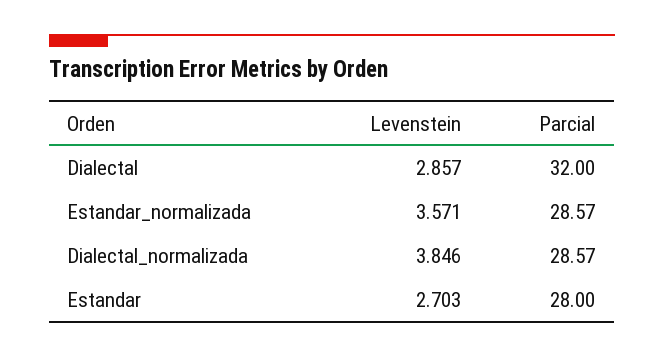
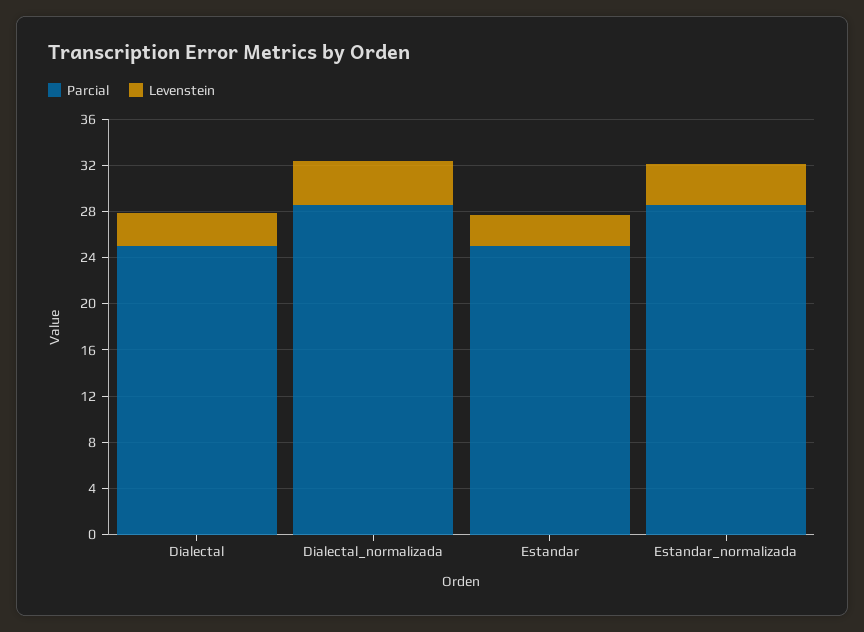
  {
    "Levenstein": {
      "Dialectal": 2.857,
      "Estandar_normalizada": 3.571,
      "Dialectal_normalizada": 3.846,
      "Estandar": 2.703
    },
    "Parcial": {
-     "Dialectal": 32,
+     "Dialectal": 25,
      "Estandar_normalizada": 28.57,
      "Dialectal_normalizada": 28.57,
-     "Estandar": 28
+     "Estandar": 25
    }
  }

